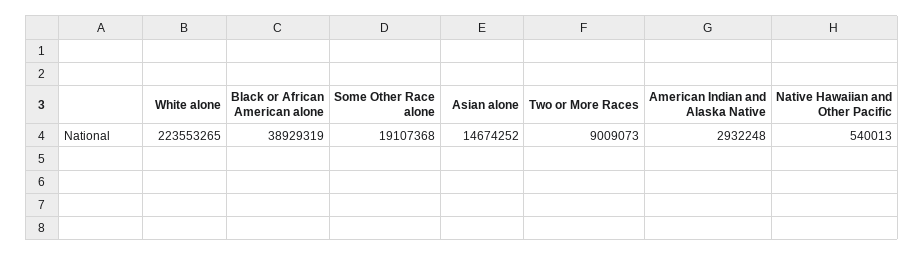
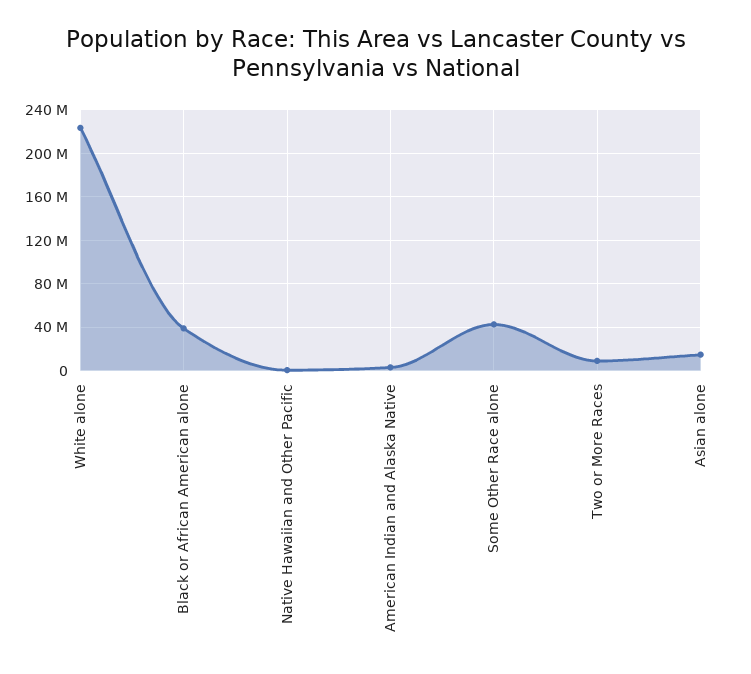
  {
    "White alone": 223553265,
    "Black or African American alone": 38929319,
-   "Some Other Race alone": 19107368,
+   "Some Other Race alone": 40000000,
    "Asian alone": 14674252,
    "Two or More Races": 9009073,
    "American Indian and Alaska Native": 2932248,
    "Native Hawaiian and Other Pacific": 540013
  }

